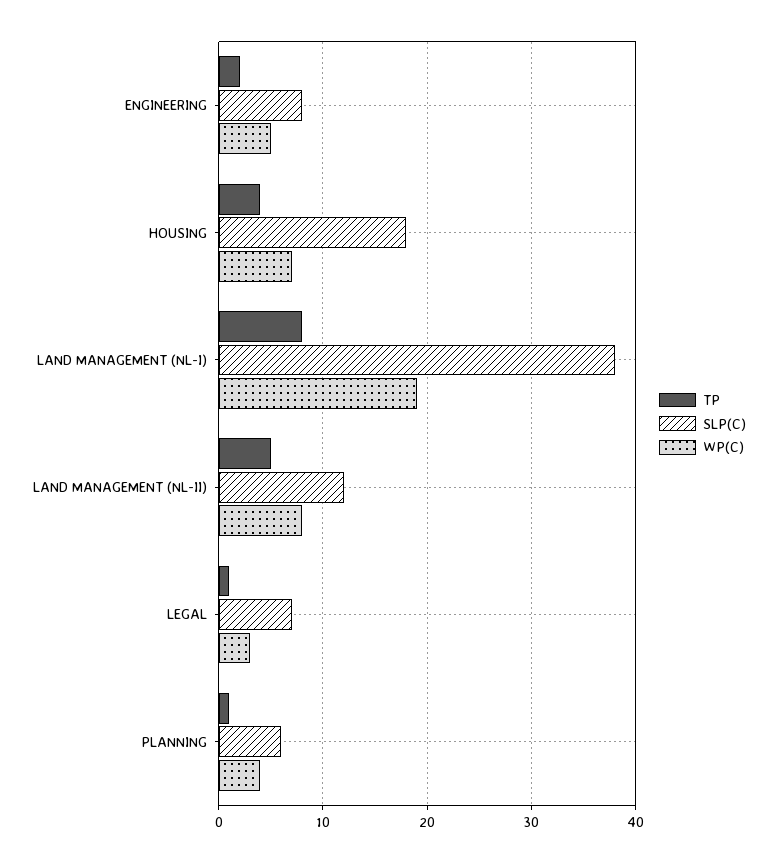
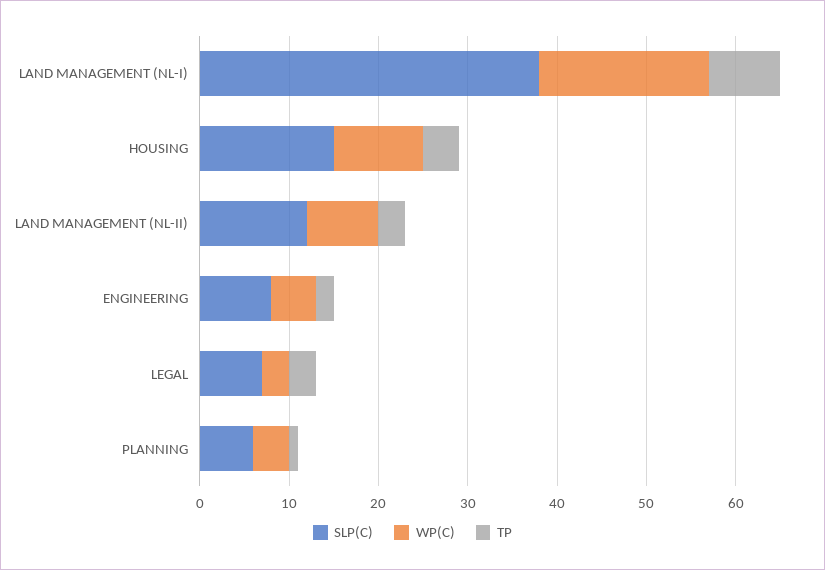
  {
    "TP": {
      "ENGINEERING": 2,
      "HOUSING": 4,
      "LAND MANAGEMENT (NL-I)": 8,
-     "LAND MANAGEMENT (NL-II)": 5,
+     "LAND MANAGEMENT (NL-II)": 3,
-     "LEGAL": 1,
+     "LEGAL": 3,
      "PLANNING": 1
    },
    "SLP(C)": {
      "ENGINEERING": 8,
-     "HOUSING": 18,
+     "HOUSING": 15,
      "LAND MANAGEMENT (NL-I)": 38,
      "LAND MANAGEMENT (NL-II)": 12,
      "LEGAL": 7,
      "PLANNING": 6
    },
    "WP(C)": {
      "ENGINEERING": 5,
-     "HOUSING": 7,
+     "HOUSING": 10,
      "LAND MANAGEMENT (NL-I)": 19,
      "LAND MANAGEMENT (NL-II)": 8,
      "LEGAL": 3,
      "PLANNING": 4
    }
  }

